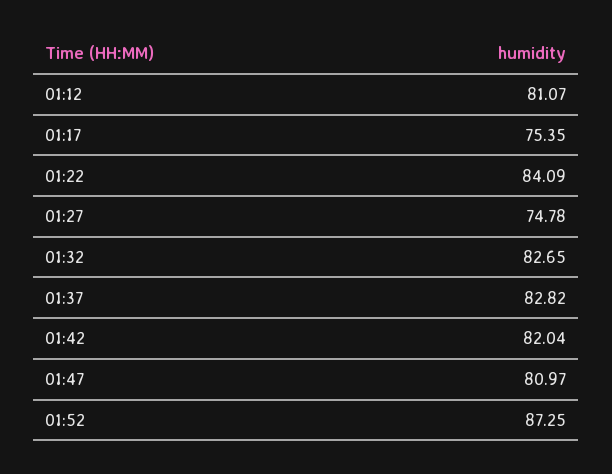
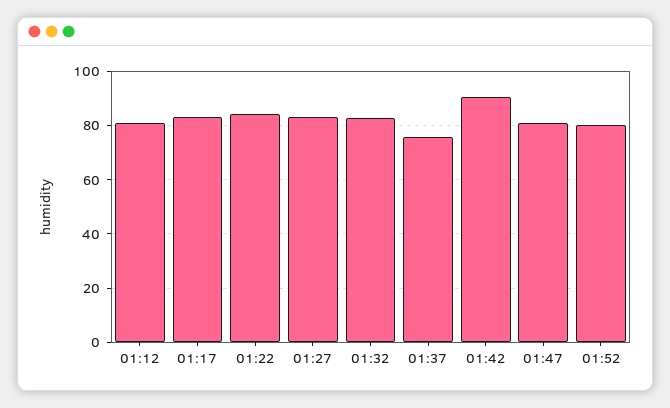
  {
    "01:12": 81.07,
-   "01:17": 75.35,
+   "01:17": 82.5,
    "01:22": 84.09,
-   "01:27": 74.78,
+   "01:27": 82.5,
    "01:32": 82.65,
-   "01:37": 82.82,
+   "01:37": 75,
-   "01:42": 82.04,
+   "01:42": 90,
    "01:47": 80.97,
-   "01:52": 87.25
+   "01:52": 80
  }

